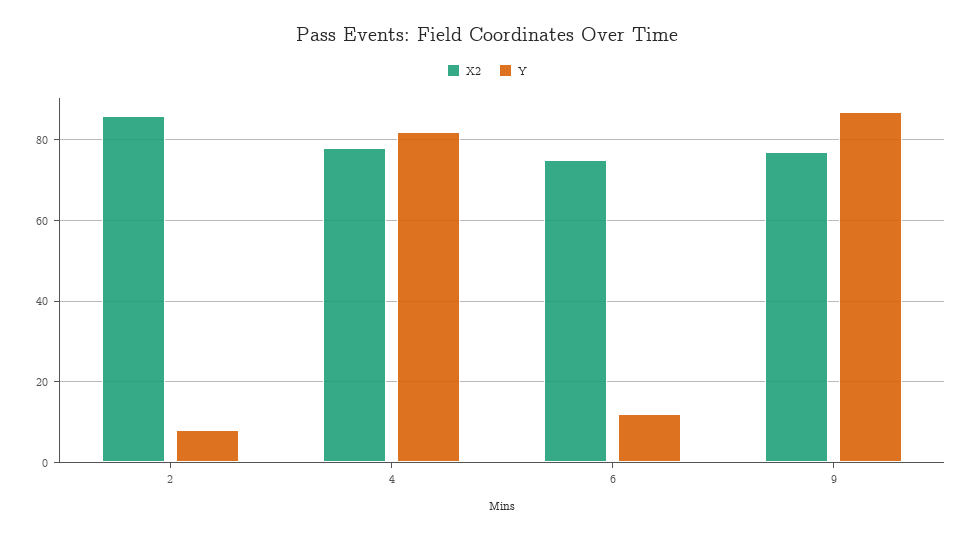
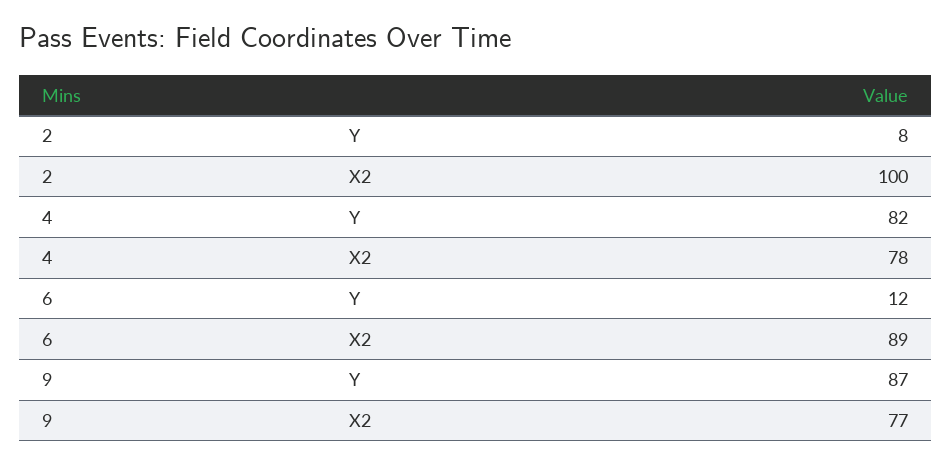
  {
    "X2": {
-     "2": 85,
+     "2": 100,
      "4": 78,
-     "6": 75,
+     "6": 89,
      "9": 77
    },
    "Y": {
      "2": 8,
      "4": 82,
      "6": 12,
      "9": 87
    }
  }

